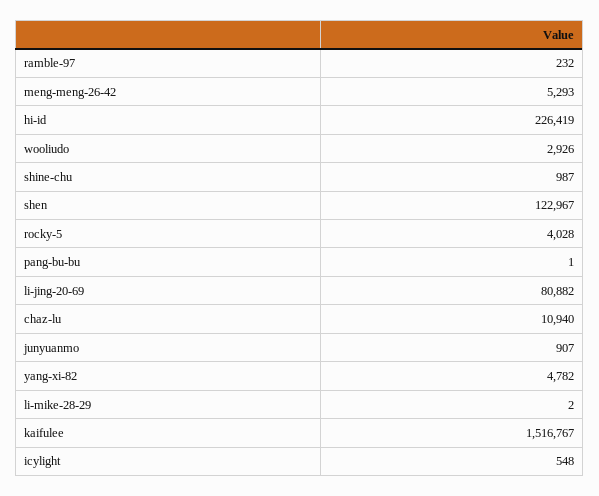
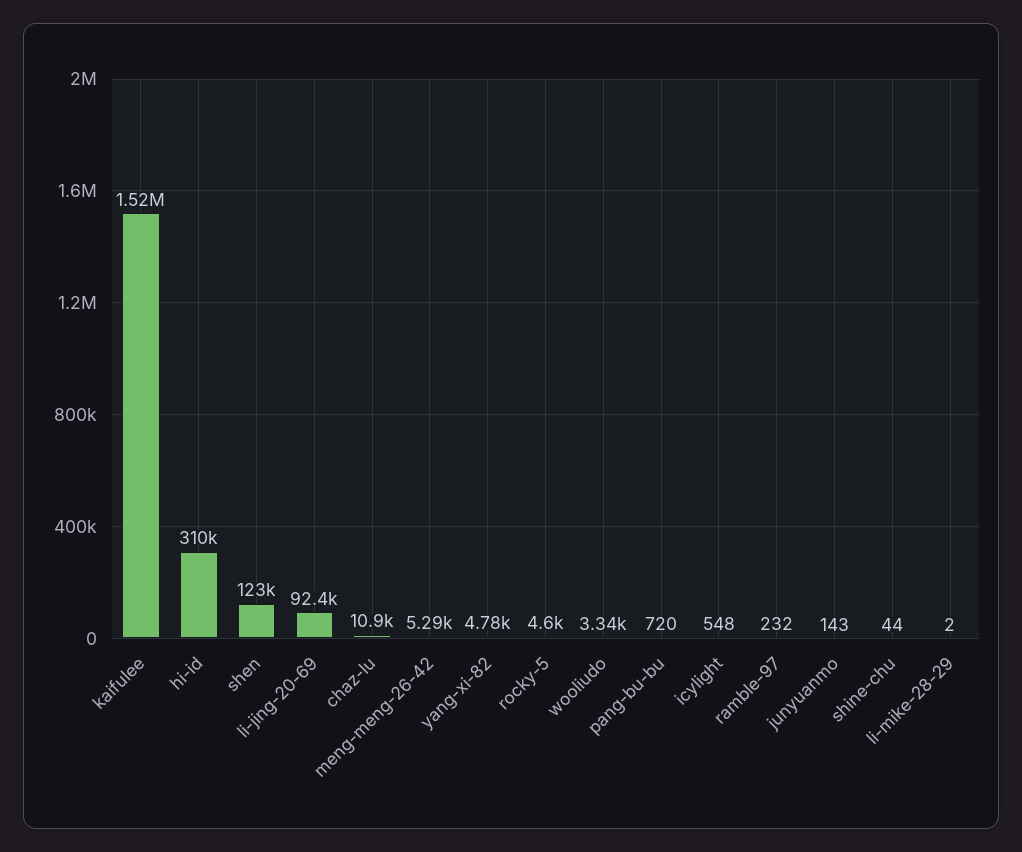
  {
    "ramble-97": 232,
    "meng-meng-26-42": 5293,
-   "hi-id": 226419,
+   "hi-id": 310000,
-   "wooliudo": 2926,
+   "wooliudo": 3340,
-   "shine-chu": 987,
+   "shine-chu": 44,
    "shen": 122967,
-   "rocky-5": 4028,
+   "rocky-5": 4600,
-   "pang-bu-bu": 1,
+   "pang-bu-bu": 720,
-   "li-jing-20-69": 80882,
+   "li-jing-20-69": 92400,
    "chaz-lu": 10940,
-   "junyuanmo": 907,
+   "junyuanmo": 143,
    "yang-xi-82": 4782,
    "li-mike-28-29": 2,
    "kaifulee": 1516767,
    "icylight": 548
  }

